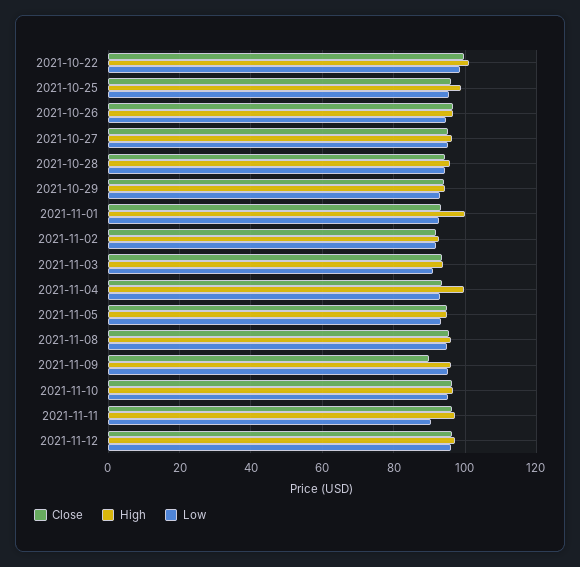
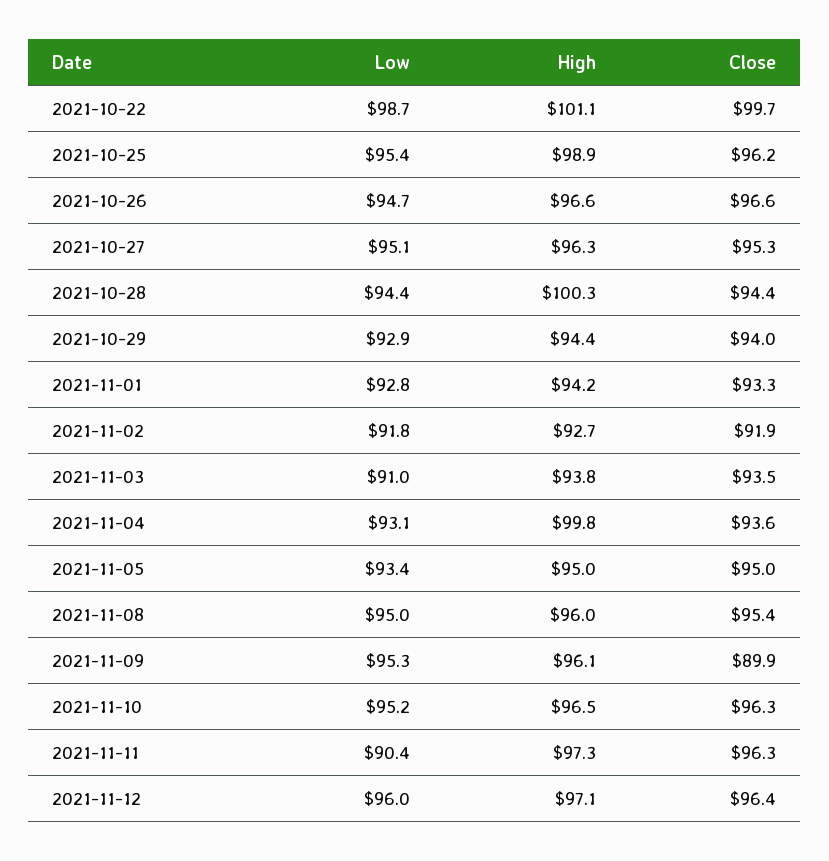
  {
    "Close": {
      "2021-10-22": 99.7,
      "2021-10-25": 96.2,
      "2021-10-26": 96.6,
      "2021-10-27": 95.3,
      "2021-10-28": 94.4,
      "2021-10-29": 94,
      "2021-11-01": 93.3,
      "2021-11-02": 91.9,
      "2021-11-03": 93.5,
      "2021-11-04": 93.6,
      "2021-11-05": 95,
      "2021-11-08": 95.4,
      "2021-11-09": 89.9,
      "2021-11-10": 96.3,
      "2021-11-11": 96.3,
      "2021-11-12": 96.4
    },
    "High": {
      "2021-10-22": 101.1,
      "2021-10-25": 98.9,
      "2021-10-26": 96.6,
      "2021-10-27": 96.3,
-     "2021-10-28": 96,
+     "2021-10-28": 100.3,
      "2021-10-29": 94.4,
-     "2021-11-01": 100,
+     "2021-11-01": 94.2,
      "2021-11-02": 92.7,
      "2021-11-03": 93.8,
      "2021-11-04": 99.8,
      "2021-11-05": 95,
      "2021-11-08": 96,
      "2021-11-09": 96.1,
      "2021-11-10": 96.5,
      "2021-11-11": 97.3,
      "2021-11-12": 97.1
    },
    "Low": {
      "2021-10-22": 98.7,
      "2021-10-25": 95.4,
      "2021-10-26": 94.7,
      "2021-10-27": 95.1,
      "2021-10-28": 94.4,
      "2021-10-29": 92.9,
      "2021-11-01": 92.8,
      "2021-11-02": 91.8,
      "2021-11-03": 91,
      "2021-11-04": 93.1,
      "2021-11-05": 93.4,
      "2021-11-08": 95,
      "2021-11-09": 95.3,
      "2021-11-10": 95.2,
      "2021-11-11": 90.4,
      "2021-11-12": 96
    }
  }

